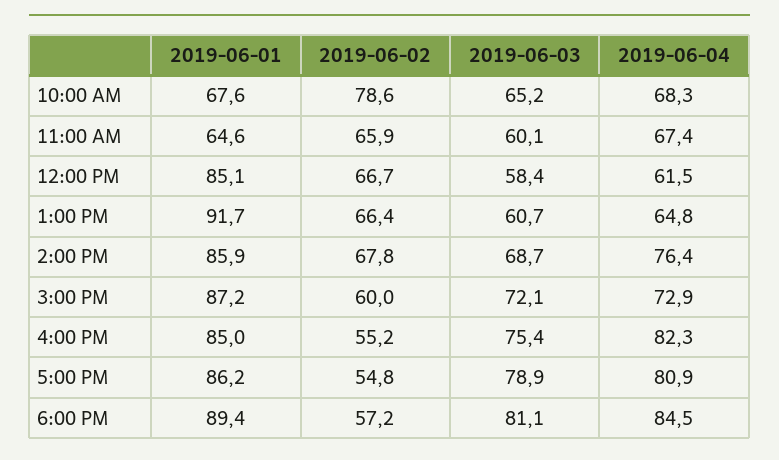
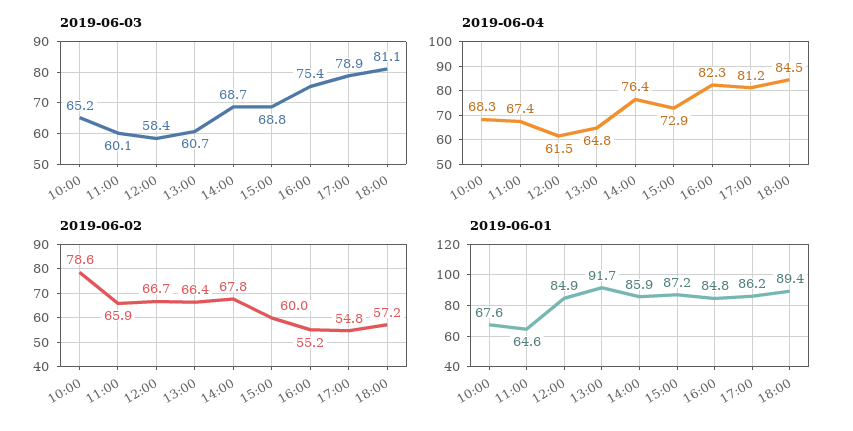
  {
    "2019-06-01": {
      "10:00 AM": 67.6,
      "11:00 AM": 64.6,
-     "12:00 PM": 85.1,
+     "12:00 PM": 84.9,
      "1:00 PM": 91.7,
      "2:00 PM": 85.9,
      "3:00 PM": 87.2,
-     "4:00 PM": 85,
+     "4:00 PM": 84.8,
      "5:00 PM": 86.2,
      "6:00 PM": 89.4
    },
    "2019-06-02": {
      "10:00 AM": 78.6,
      "11:00 AM": 65.9,
      "12:00 PM": 66.7,
      "1:00 PM": 66.4,
      "2:00 PM": 67.8,
      "3:00 PM": 60,
      "4:00 PM": 55.2,
      "5:00 PM": 54.8,
      "6:00 PM": 57.2
    },
    "2019-06-03": {
      "10:00 AM": 65.2,
      "11:00 AM": 60.1,
      "12:00 PM": 58.4,
      "1:00 PM": 60.7,
      "2:00 PM": 68.7,
-     "3:00 PM": 72.1,
+     "3:00 PM": 68.8,
      "4:00 PM": 75.4,
      "5:00 PM": 78.9,
      "6:00 PM": 81.1
    },
    "2019-06-04": {
      "10:00 AM": 68.3,
      "11:00 AM": 67.4,
      "12:00 PM": 61.5,
      "1:00 PM": 64.8,
      "2:00 PM": 76.4,
      "3:00 PM": 72.9,
      "4:00 PM": 82.3,
-     "5:00 PM": 80.9,
+     "5:00 PM": 81.2,
      "6:00 PM": 84.5
    }
  }

